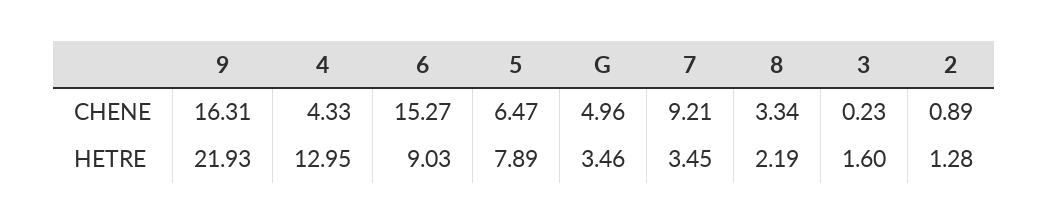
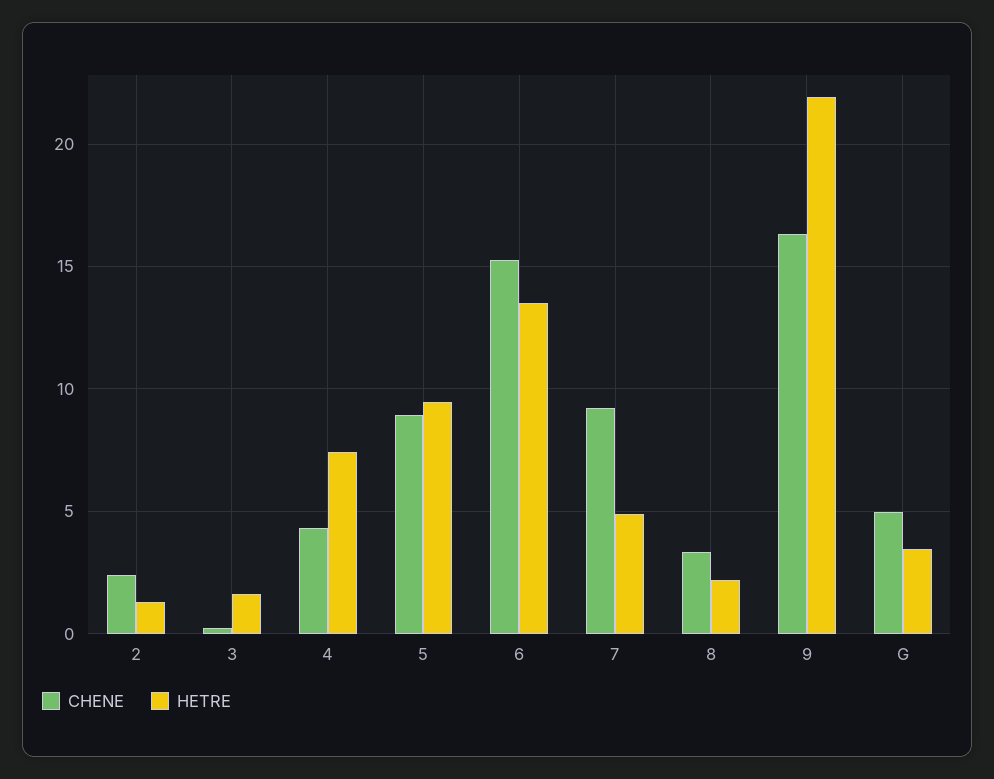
  {
    "CHENE": {
      "9": 16.31,
      "4": 4.33,
      "6": 15.27,
-     "5": 6.47,
+     "5": 9,
      "G": 4.96,
      "7": 9.21,
      "8": 3.34,
      "3": 0.23,
-     "2": 0.89
+     "2": 2.5
    },
    "HETRE": {
      "9": 21.93,
-     "4": 12.95,
+     "4": 7.5,
-     "6": 9.03,
+     "6": 13.5,
-     "5": 7.89,
+     "5": 9.5,
      "G": 3.46,
-     "7": 3.45,
+     "7": 5,
      "8": 2.19,
      "3": 1.6,
      "2": 1.28
    }
  }

